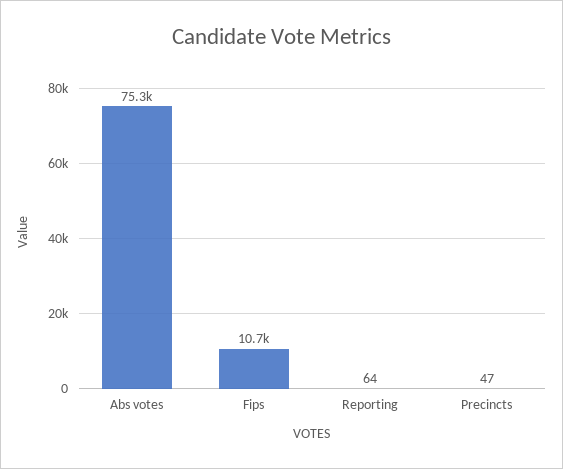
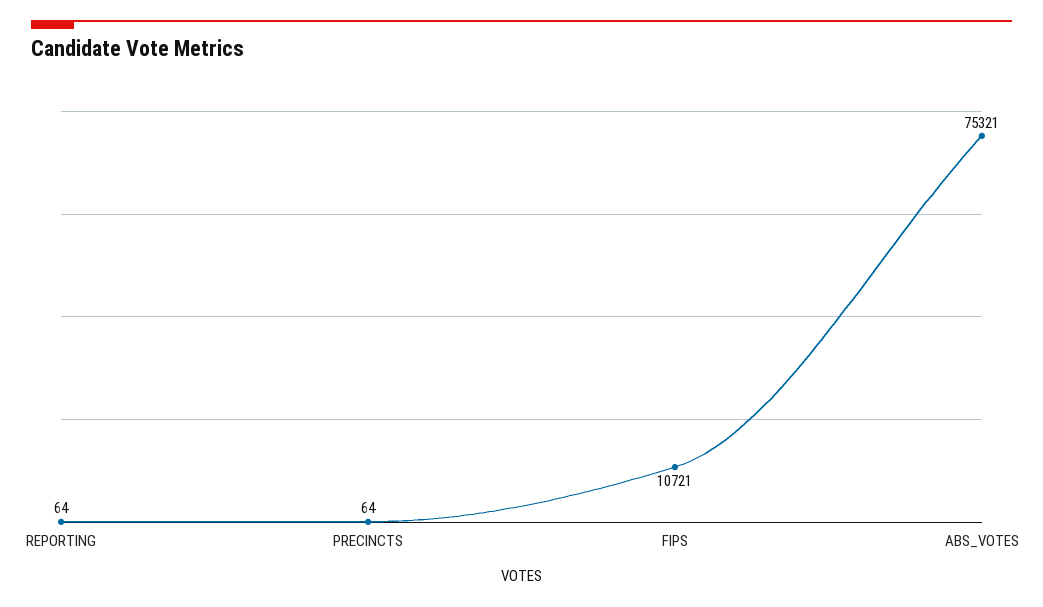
  {
    "Abs votes": 75321,
    "Fips": 10721,
    "Reporting": 64,
-   "Precincts": 47
+   "Precincts": 64
  }

